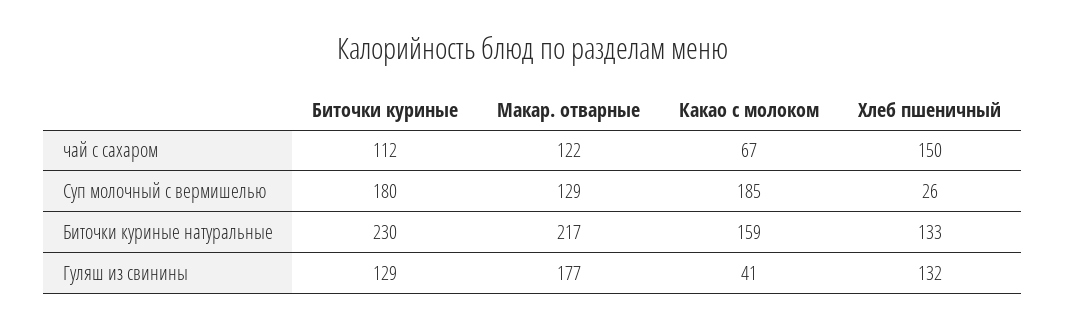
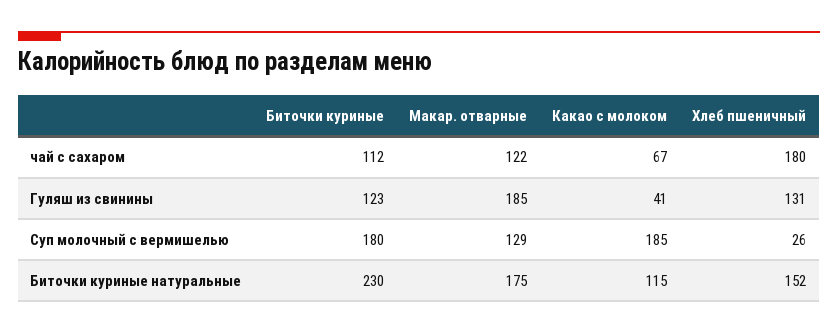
  {
    "Биточки куриные": {
      "чай с сахаром": 112,
      "Суп молочный с вермишелью": 180,
      "Биточки куриные натуральные": 230,
-     "Гуляш из свинины": 129
+     "Гуляш из свинины": 123
    },
    "Макар. отварные": {
      "чай с сахаром": 122,
      "Суп молочный с вермишелью": 129,
-     "Биточки куриные натуральные": 217,
+     "Биточки куриные натуральные": 175,
-     "Гуляш из свинины": 177
+     "Гуляш из свинины": 185
    },
    "Какао с молоком": {
      "чай с сахаром": 67,
      "Суп молочный с вермишелью": 185,
-     "Биточки куриные натуральные": 159,
+     "Биточки куриные натуральные": 115,
      "Гуляш из свинины": 41
    },
    "Хлеб пшеничный": {
-     "чай с сахаром": 150,
+     "чай с сахаром": 180,
      "Суп молочный с вермишелью": 26,
-     "Биточки куриные натуральные": 133,
+     "Биточки куриные натуральные": 152,
-     "Гуляш из свинины": 132
+     "Гуляш из свинины": 131
    }
  }

